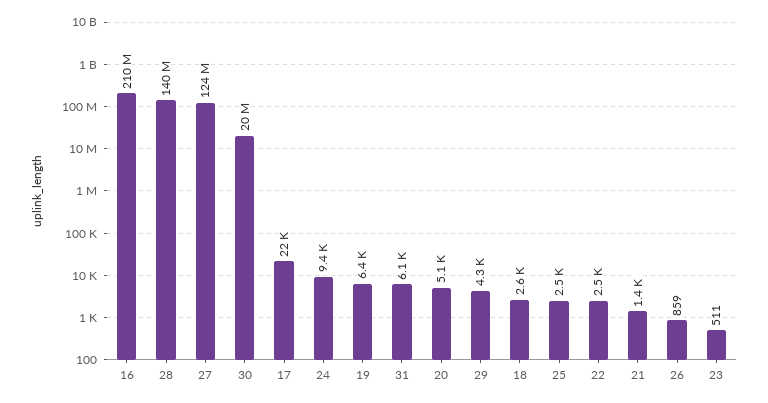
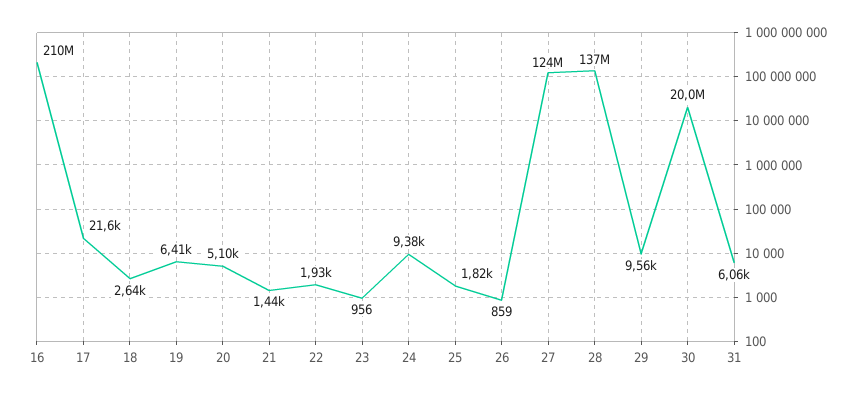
  {
    "16": 210000000,
-   "28": 140000000,
+   "28": 137000000,
    "27": 124000000,
    "30": 20000000,
    "17": 21600,
    "24": 9380,
    "19": 6410,
    "31": 6060,
    "20": 5100,
-   "29": 4300,
+   "29": 9560,
    "18": 2640,
-   "25": 2500,
+   "25": 1820,
-   "22": 2500,
+   "22": 1930,
    "21": 1440,
    "26": 859,
-   "23": 511
+   "23": 956
  }

